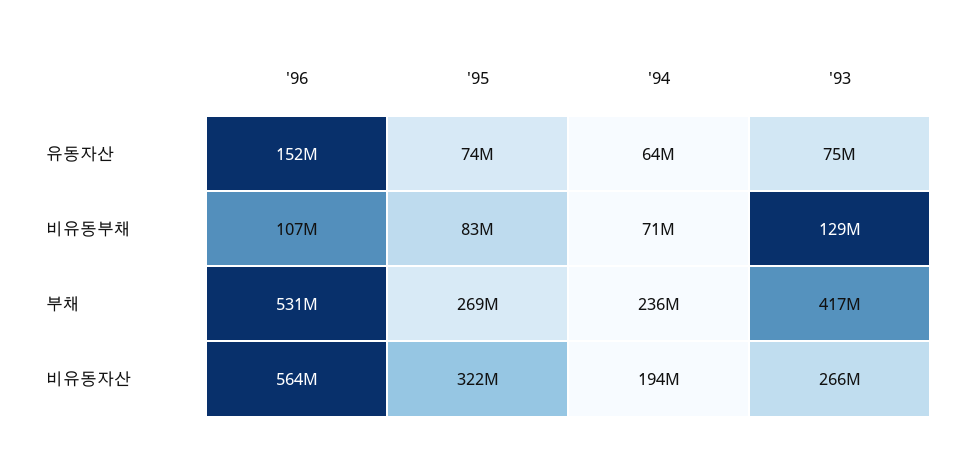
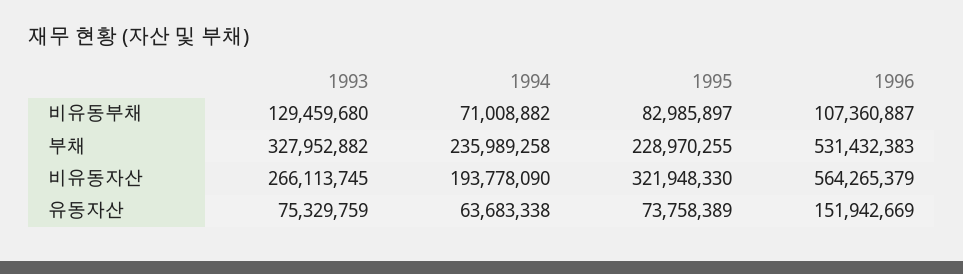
  {
    "'96": {
      "유동자산": 151942669,
      "비유동부채": 107360887,
      "부채": 531432383,
      "비유동자산": 564265379
    },
    "'95": {
      "유동자산": 73758389,
      "비유동부채": 82985897,
-     "부채": 269000000,
+     "부채": 228970255,
      "비유동자산": 321948330
    },
    "'94": {
      "유동자산": 63683338,
      "비유동부채": 71008882,
      "부채": 235989258,
      "비유동자산": 193778090
    },
    "'93": {
      "유동자산": 75329759,
      "비유동부채": 129459680,
-     "부채": 417000000,
+     "부채": 327952882,
      "비유동자산": 266113745
    }
  }

